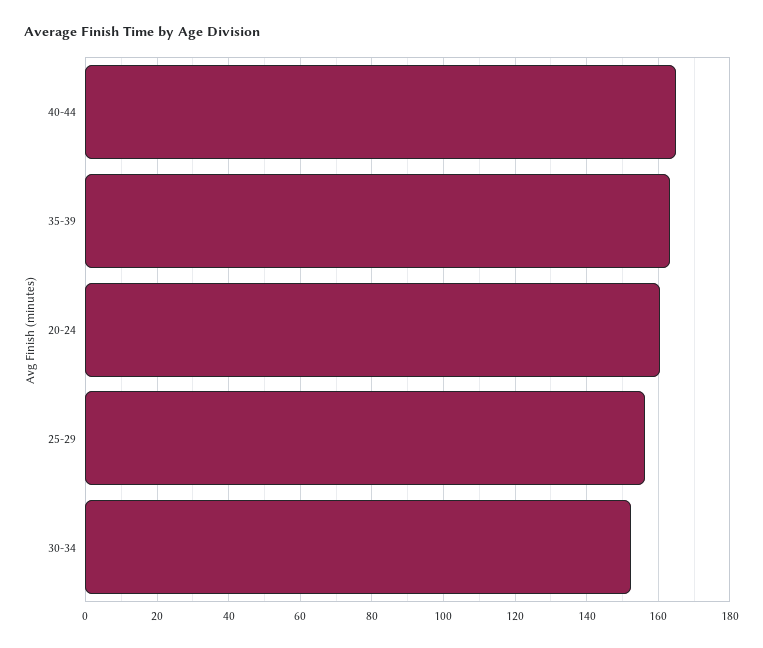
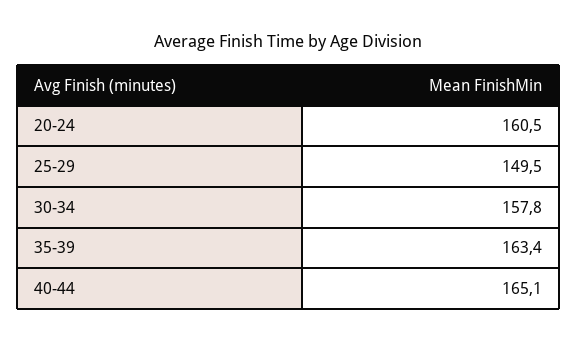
  {
    "40-44": 165.1,
    "35-39": 163.4,
    "20-24": 160.5,
-   "25-29": 156,
+   "25-29": 149.5,
-   "30-34": 152
+   "30-34": 157.8
  }

